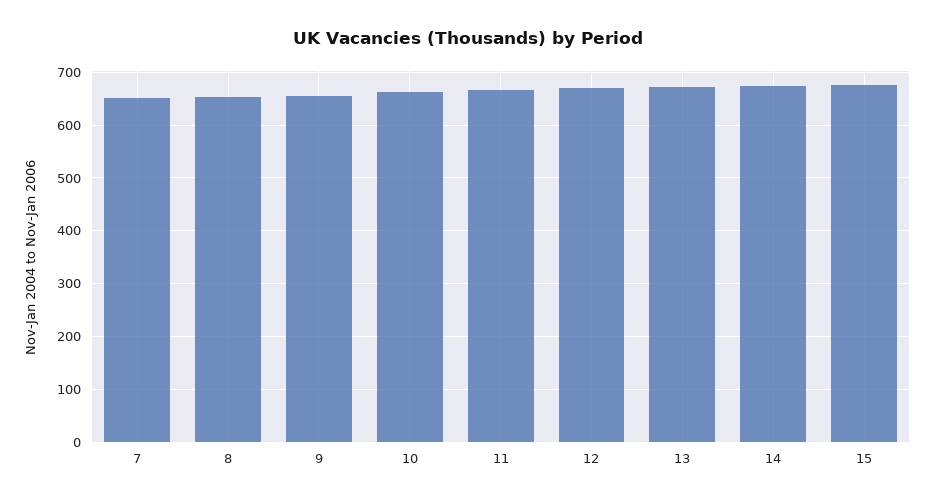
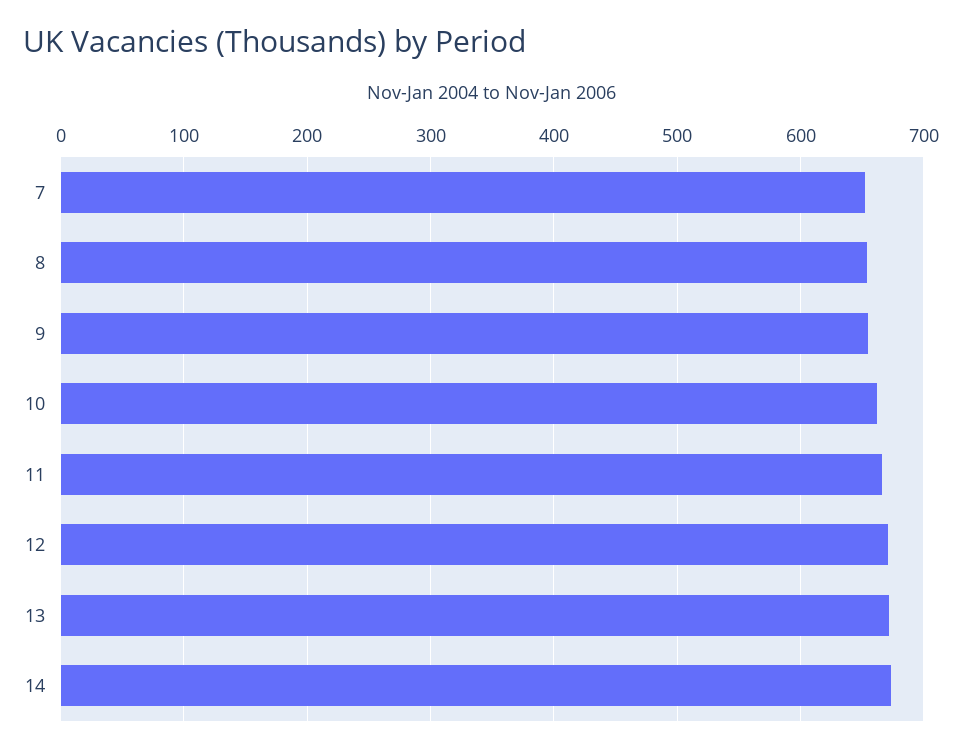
  {
    "7": 650,
    "8": 650,
    "9": 660,
    "10": 660,
    "11": 670,
    "12": 670,
    "13": 670,
-   "14": 670,
+   "14": 670
-   "15": 680
  }

